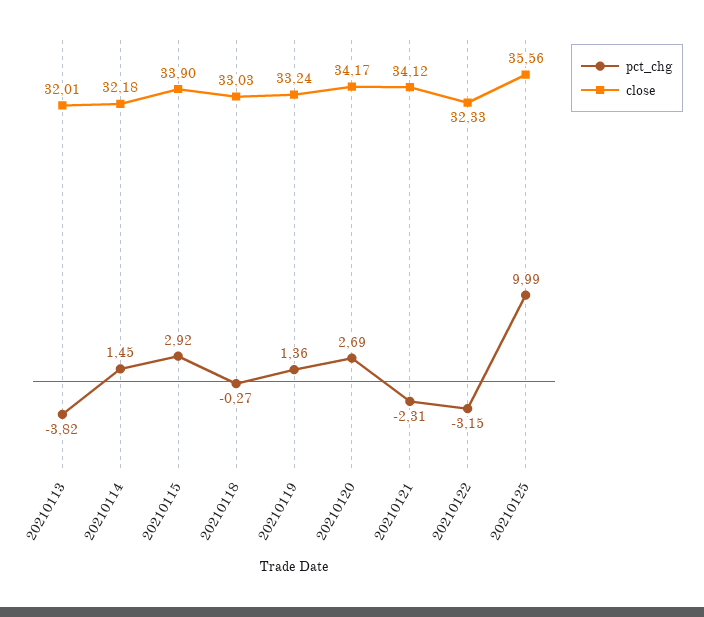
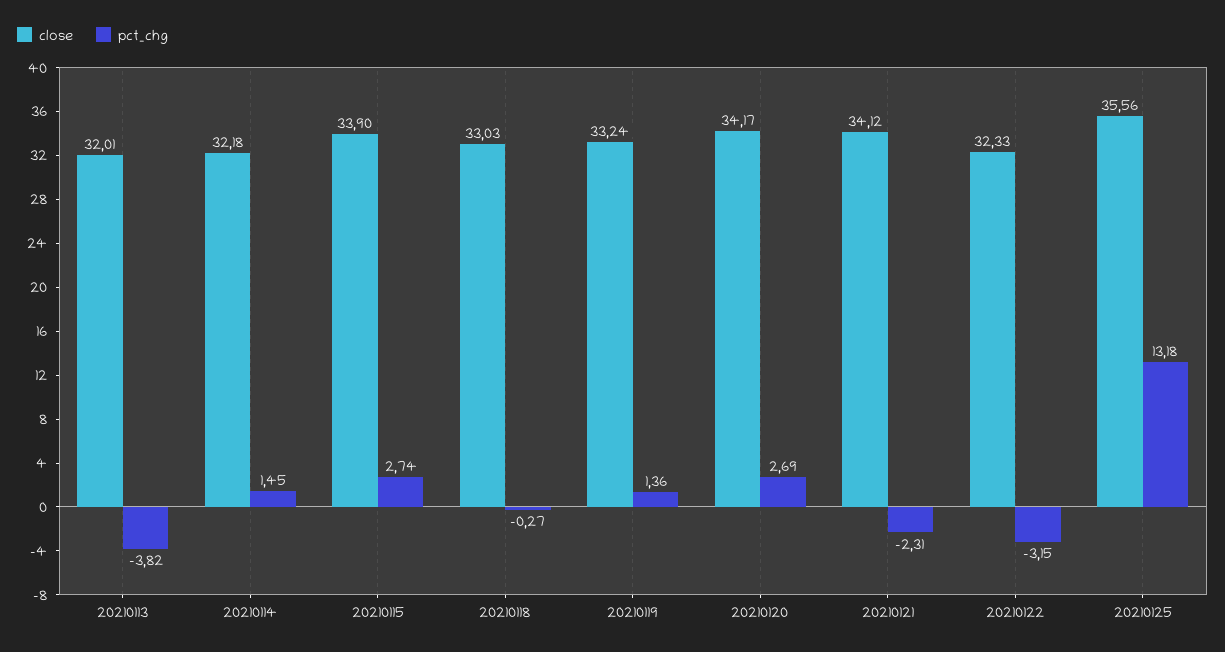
  {
    "pct_chg": {
      "20210113": -3.82,
      "20210114": 1.45,
-     "20210115": 2.92,
+     "20210115": 2.74,
      "20210118": -0.27,
      "20210119": 1.36,
      "20210120": 2.69,
      "20210121": -2.31,
      "20210122": -3.15,
-     "20210125": 9.99
+     "20210125": 13.18
    },
    "close": {
      "20210113": 32.01,
      "20210114": 32.18,
      "20210115": 33.9,
      "20210118": 33.03,
      "20210119": 33.24,
      "20210120": 34.17,
      "20210121": 34.12,
      "20210122": 32.33,
      "20210125": 35.56
    }
  }

